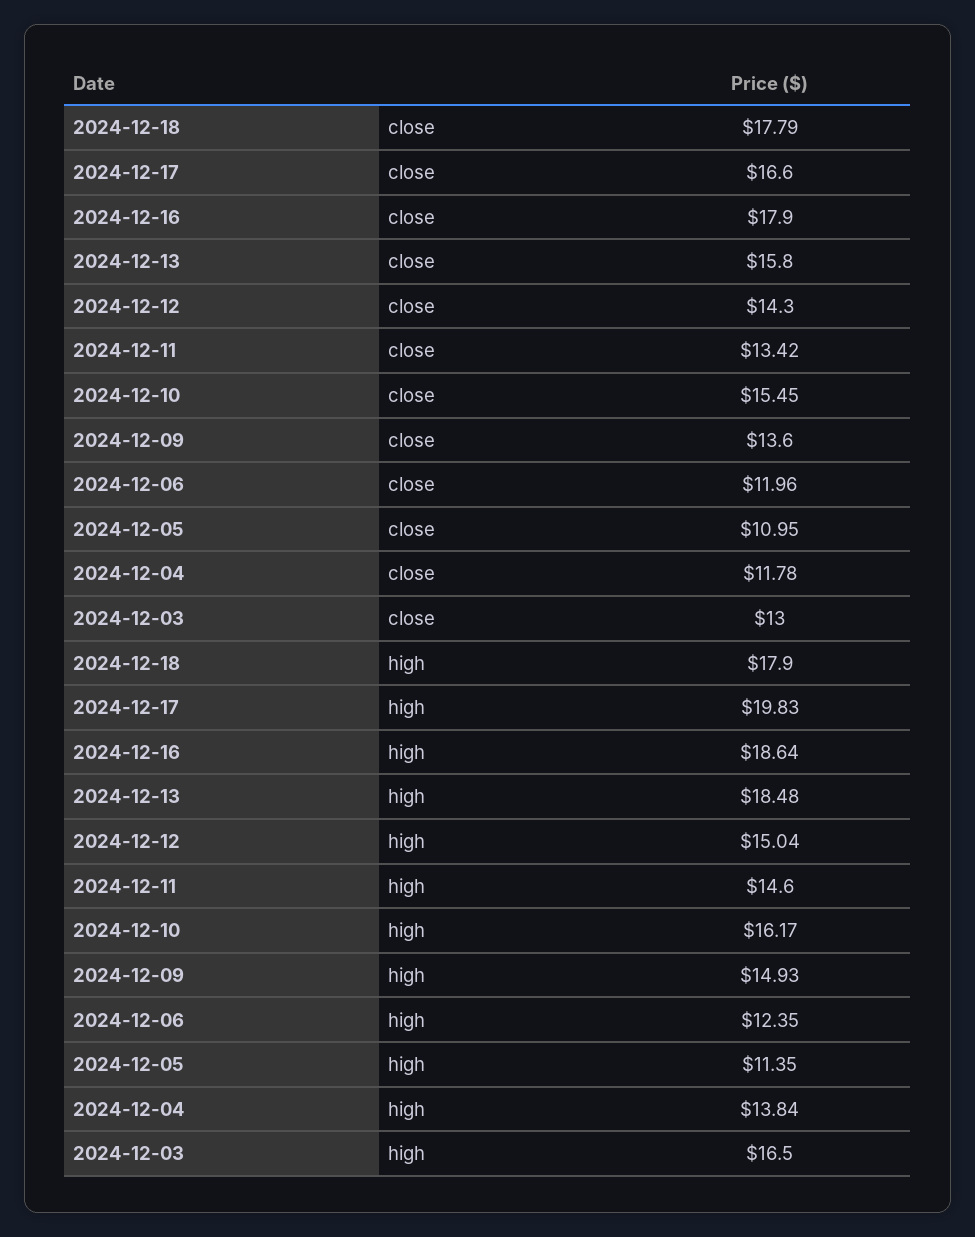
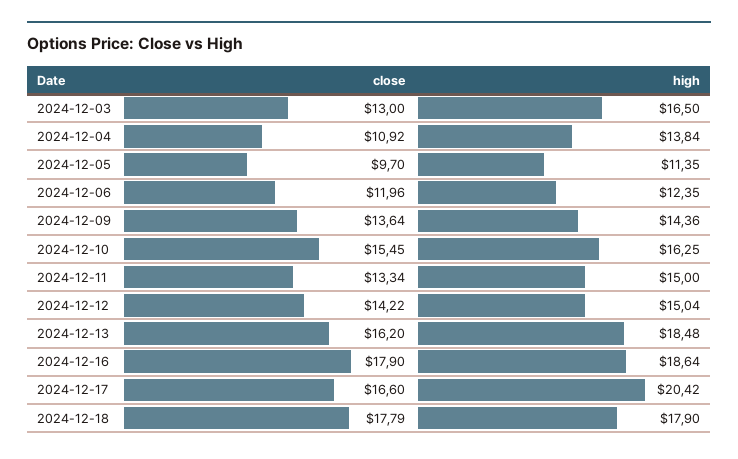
  {
    "2024-12-18": {
      "close": 17.79,
      "high": 17.9
    },
    "2024-12-17": {
      "close": 16.6,
-     "high": 19.83
+     "high": 20.42
    },
    "2024-12-16": {
      "close": 17.9,
      "high": 18.64
    },
    "2024-12-13": {
-     "close": 15.8,
+     "close": 16.2,
      "high": 18.48
    },
    "2024-12-12": {
-     "close": 14.3,
+     "close": 14.22,
      "high": 15.04
    },
    "2024-12-11": {
-     "close": 13.42,
+     "close": 13.34,
-     "high": 14.6
+     "high": 15
    },
    "2024-12-10": {
      "close": 15.45,
-     "high": 16.17
+     "high": 16.25
    },
    "2024-12-09": {
-     "close": 13.6,
+     "close": 13.64,
-     "high": 14.93
+     "high": 14.36
    },
    "2024-12-06": {
      "close": 11.96,
      "high": 12.35
    },
    "2024-12-05": {
-     "close": 10.95,
+     "close": 9.7,
      "high": 11.35
    },
    "2024-12-04": {
-     "close": 11.78,
+     "close": 10.92,
      "high": 13.84
    },
    "2024-12-03": {
      "close": 13,
      "high": 16.5
    }
  }

